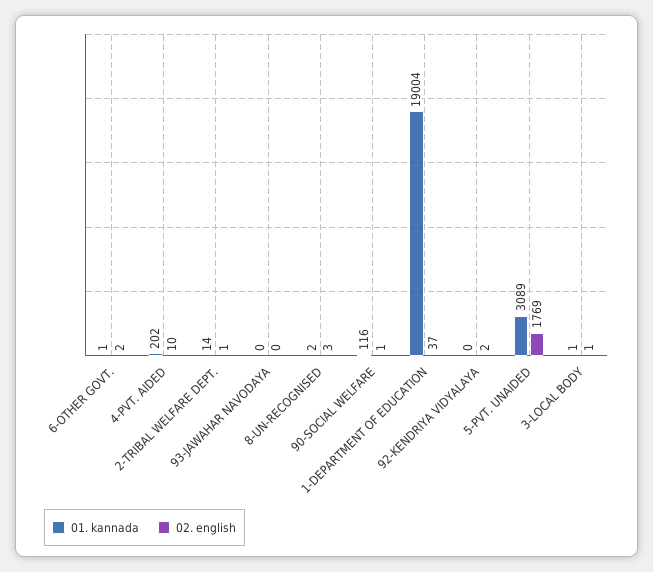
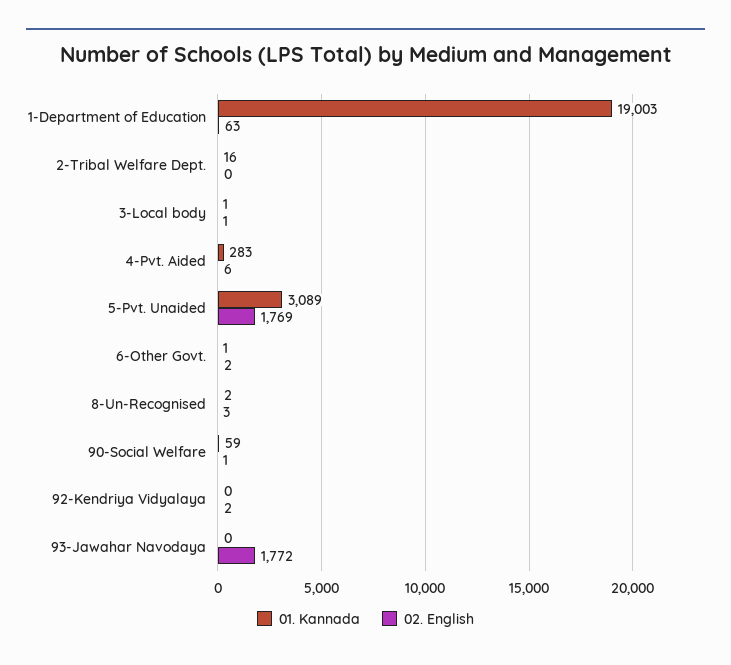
  {
    "01. kannada": {
      "6-OTHER GOVT.": 1,
-     "4-PVT. AIDED": 202,
+     "4-PVT. AIDED": 283,
-     "2-TRIBAL WELFARE DEPT.": 14,
+     "2-TRIBAL WELFARE DEPT.": 16,
      "93-JAWAHAR NAVODAYA": 0,
      "8-UN-RECOGNISED": 2,
-     "90-SOCIAL WELFARE": 116,
+     "90-SOCIAL WELFARE": 59,
-     "1-DEPARTMENT OF EDUCATION": 19004,
+     "1-DEPARTMENT OF EDUCATION": 19003,
      "92-KENDRIYA VIDYALAYA": 0,
      "5-PVT. UNAIDED": 3089,
      "3-LOCAL BODY": 1
    },
    "02. english": {
      "6-OTHER GOVT.": 2,
-     "4-PVT. AIDED": 10,
+     "4-PVT. AIDED": 6,
-     "2-TRIBAL WELFARE DEPT.": 1,
+     "2-TRIBAL WELFARE DEPT.": 0,
-     "93-JAWAHAR NAVODAYA": 0,
+     "93-JAWAHAR NAVODAYA": 1772,
      "8-UN-RECOGNISED": 3,
      "90-SOCIAL WELFARE": 1,
-     "1-DEPARTMENT OF EDUCATION": 37,
+     "1-DEPARTMENT OF EDUCATION": 63,
      "92-KENDRIYA VIDYALAYA": 2,
      "5-PVT. UNAIDED": 1769,
      "3-LOCAL BODY": 1
    }
  }

